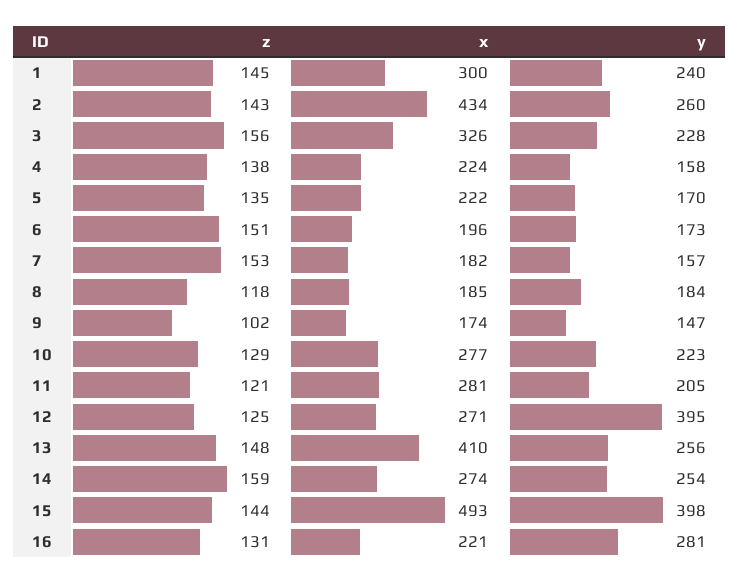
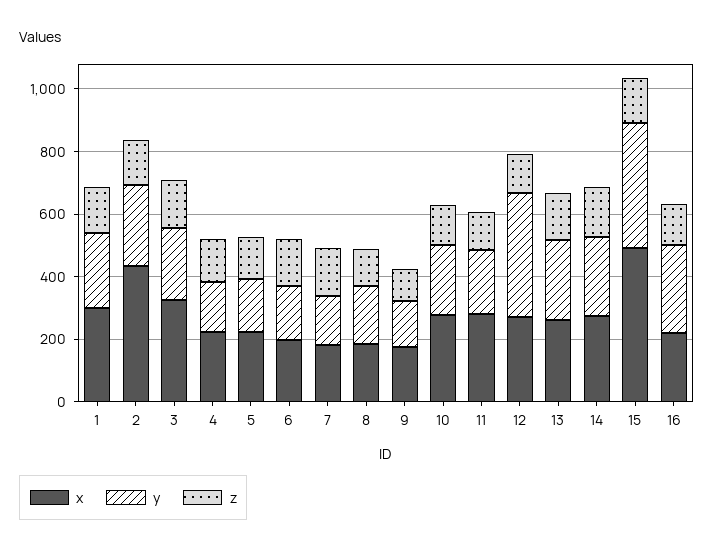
  {
    "z": {
      "1": 145,
      "2": 143,
      "3": 156,
      "4": 138,
      "5": 135,
      "6": 151,
      "7": 153,
      "8": 118,
      "9": 102,
      "10": 129,
      "11": 121,
      "12": 125,
      "13": 148,
      "14": 159,
      "15": 144,
      "16": 131
    },
    "x": {
      "1": 300,
      "2": 434,
      "3": 326,
      "4": 224,
      "5": 222,
      "6": 196,
      "7": 182,
      "8": 185,
      "9": 174,
      "10": 277,
      "11": 281,
      "12": 271,
-     "13": 410,
+     "13": 250,
      "14": 274,
      "15": 493,
      "16": 221
    },
    "y": {
      "1": 240,
      "2": 260,
      "3": 228,
      "4": 158,
      "5": 170,
      "6": 173,
      "7": 157,
      "8": 184,
      "9": 147,
      "10": 223,
      "11": 205,
      "12": 395,
      "13": 256,
      "14": 254,
      "15": 398,
      "16": 281
    }
  }

